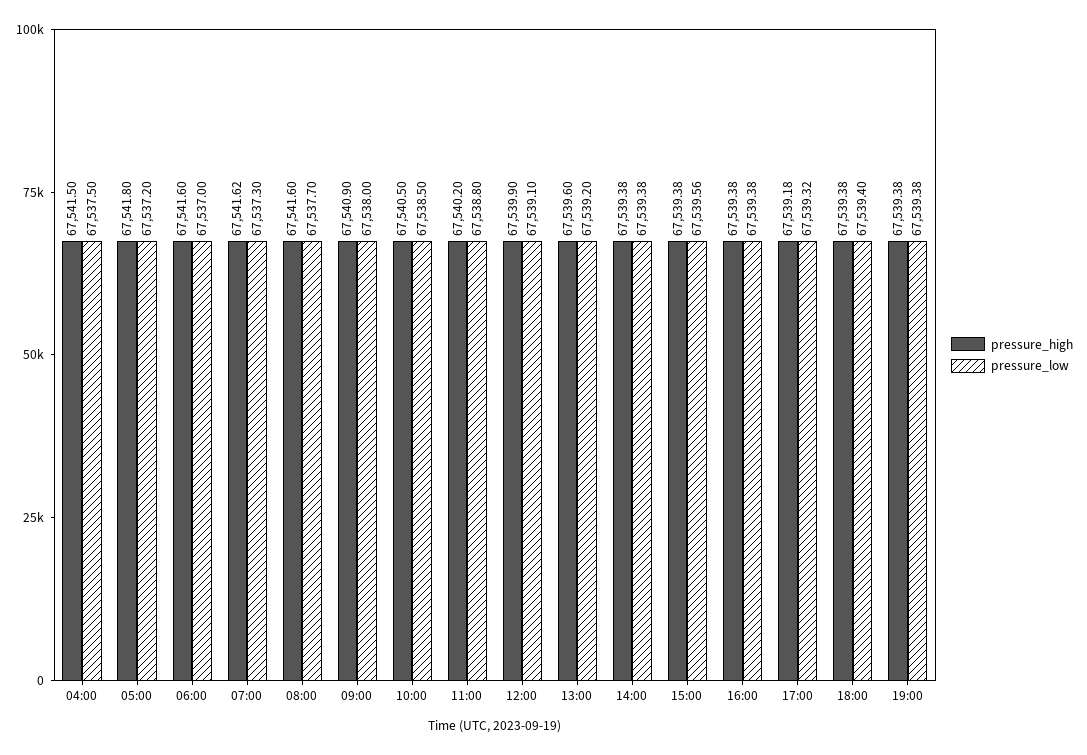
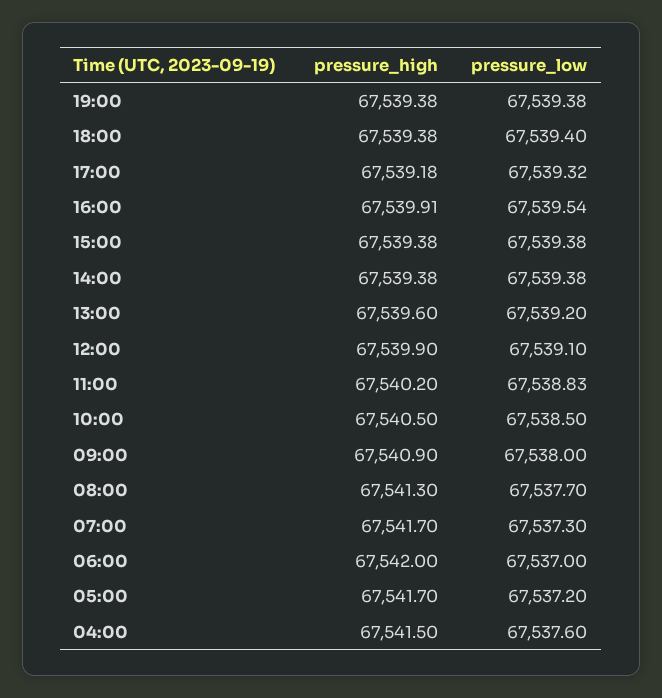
  {
    "pressure_high": {
      "04:00": 67541.5,
-     "05:00": 67541.8,
+     "05:00": 67541.7,
-     "06:00": 67541.6,
+     "06:00": 67542,
-     "07:00": 67541.62,
+     "07:00": 67541.7,
-     "08:00": 67541.6,
+     "08:00": 67541.3,
      "09:00": 67540.9,
      "10:00": 67540.5,
      "11:00": 67540.2,
      "12:00": 67539.9,
      "13:00": 67539.6,
      "14:00": 67539.38,
      "15:00": 67539.38,
-     "16:00": 67539.38,
+     "16:00": 67539.91,
      "17:00": 67539.18,
      "18:00": 67539.38,
      "19:00": 67539.38
    },
    "pressure_low": {
-     "04:00": 67537.5,
+     "04:00": 67537.6,
      "05:00": 67537.2,
      "06:00": 67537,
      "07:00": 67537.3,
      "08:00": 67537.7,
      "09:00": 67538,
      "10:00": 67538.5,
-     "11:00": 67538.8,
+     "11:00": 67538.83,
      "12:00": 67539.1,
      "13:00": 67539.2,
      "14:00": 67539.38,
-     "15:00": 67539.56,
+     "15:00": 67539.38,
-     "16:00": 67539.38,
+     "16:00": 67539.54,
      "17:00": 67539.32,
      "18:00": 67539.4,
      "19:00": 67539.38
    }
  }

